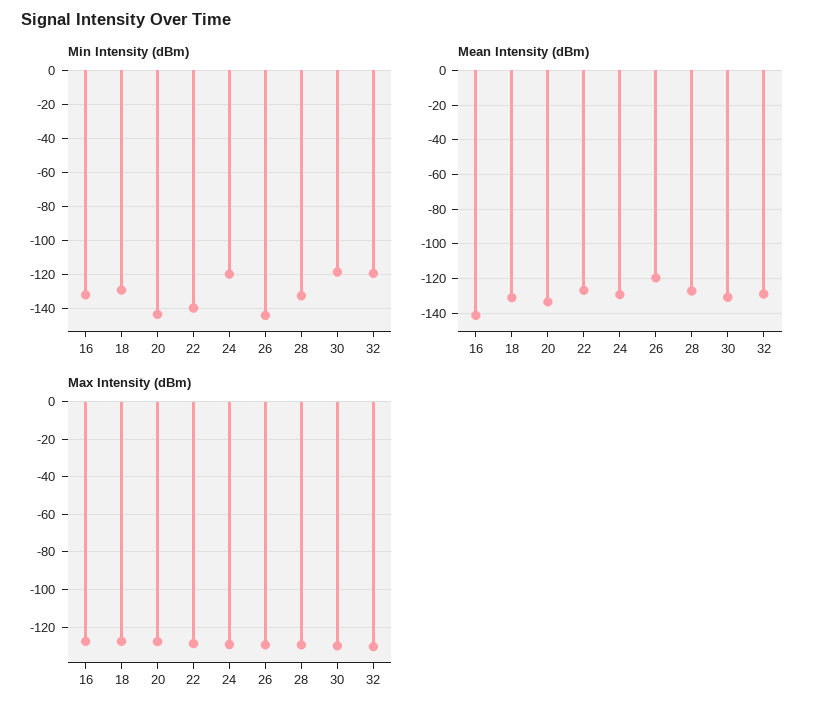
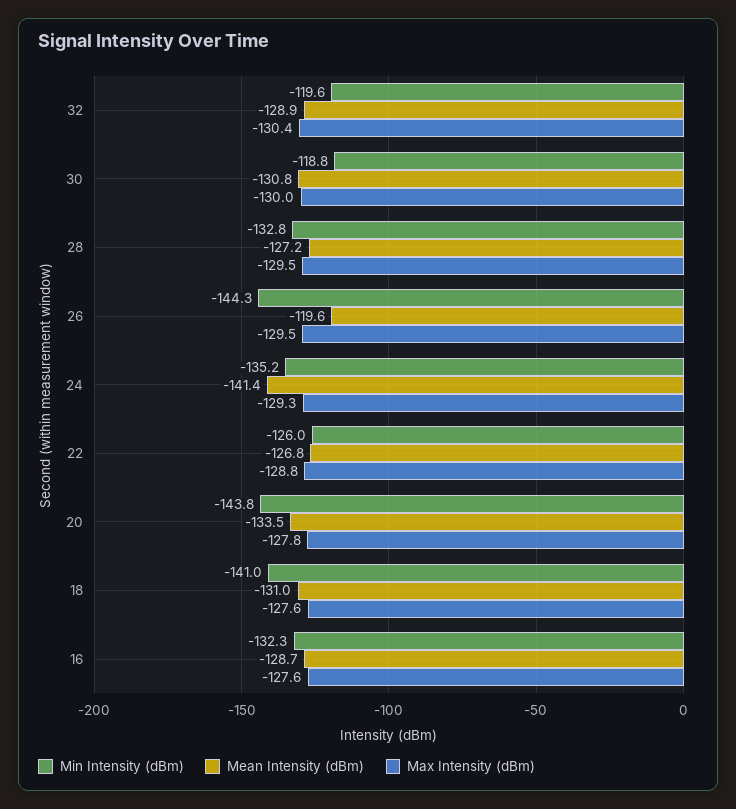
  {
    "Min Intensity (dBm)": {
      "16": -132.3,
-     "18": -130,
+     "18": -141,
      "20": -143.8,
-     "22": -140,
+     "22": -126,
-     "24": -120,
+     "24": -135.2,
      "26": -144.3,
      "28": -132.8,
      "30": -118.8,
      "32": -119.6
    },
    "Mean Intensity (dBm)": {
-     "16": -140,
+     "16": -128.7,
      "18": -131,
      "20": -133.5,
      "22": -126.8,
-     "24": -130,
+     "24": -141.4,
      "26": -119.6,
      "28": -127.2,
      "30": -130.8,
      "32": -128.9
    },
    "Max Intensity (dBm)": {
      "16": -127.6,
      "18": -127.6,
      "20": -127.8,
      "22": -128.8,
      "24": -129.3,
      "26": -129.5,
      "28": -129.5,
      "30": -130,
      "32": -130.4
    }
  }

